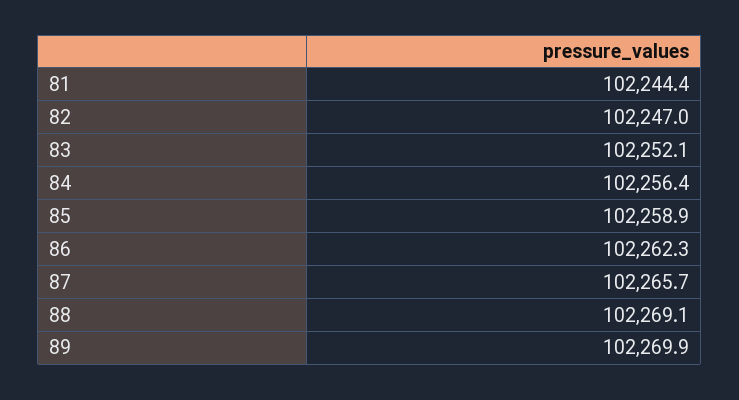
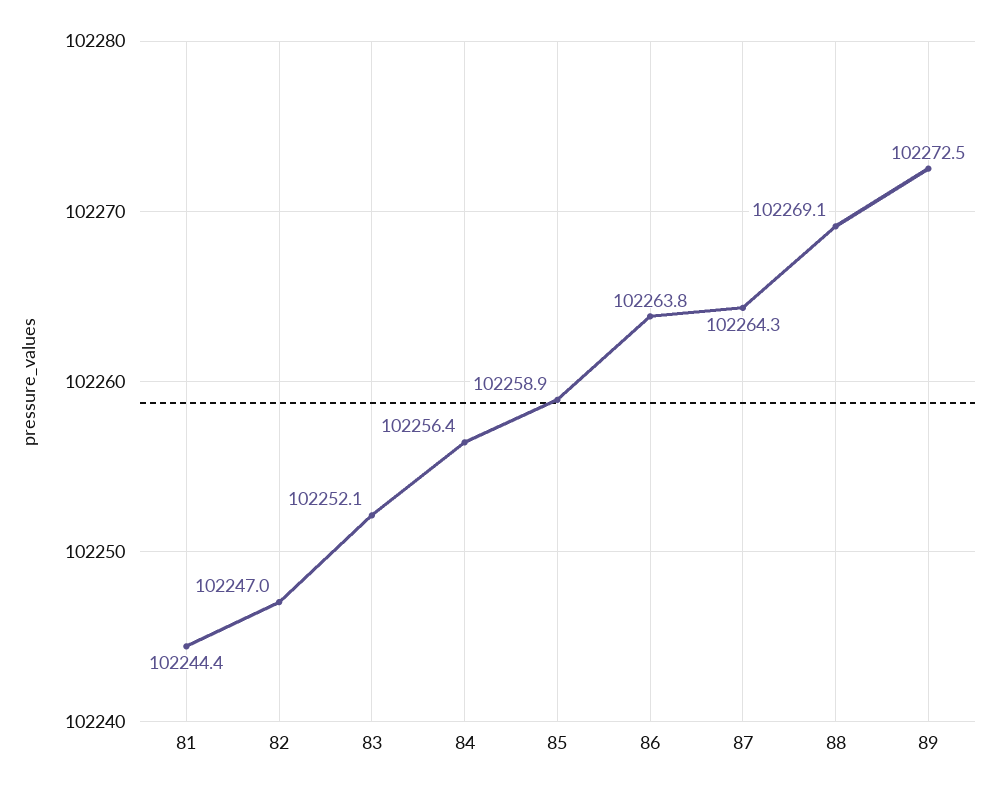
  {
    "81": 102244.4,
    "82": 102247,
    "83": 102252.1,
    "84": 102256.4,
    "85": 102258.9,
-   "86": 102262.3,
+   "86": 102263.8,
-   "87": 102265.7,
+   "87": 102264.3,
    "88": 102269.1,
-   "89": 102269.9
+   "89": 102272.5
  }

